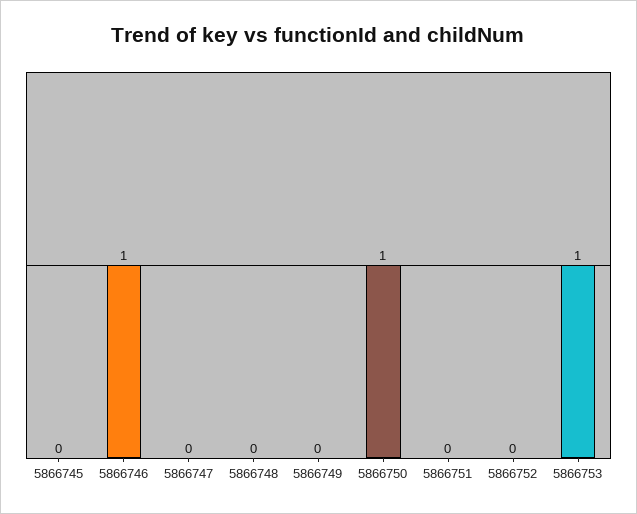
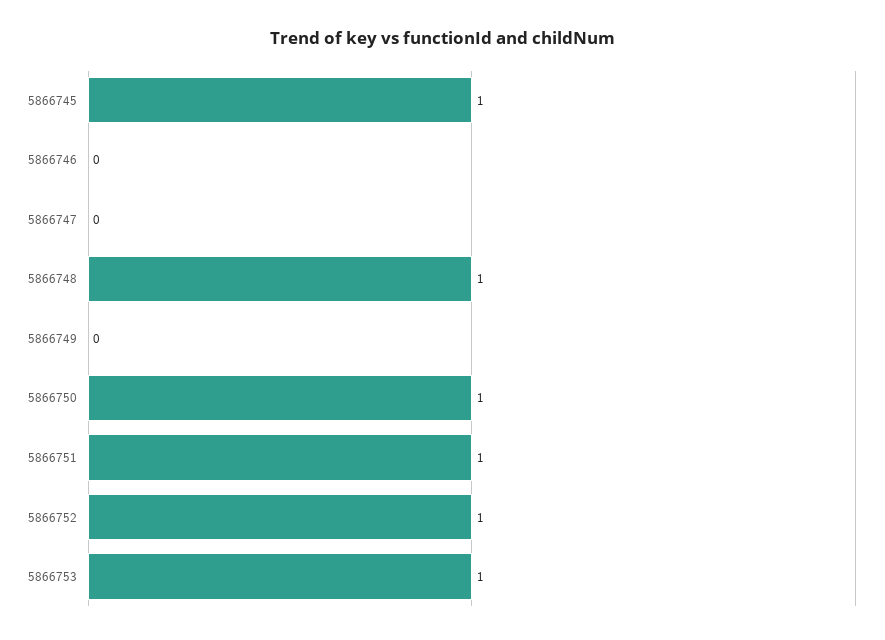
  {
-   "5866745": 0,
+   "5866745": 1,
-   "5866746": 1,
+   "5866746": 0,
    "5866747": 0,
-   "5866748": 0,
+   "5866748": 1,
    "5866749": 0,
    "5866750": 1,
-   "5866751": 0,
+   "5866751": 1,
-   "5866752": 0,
+   "5866752": 1,
    "5866753": 1
  }

